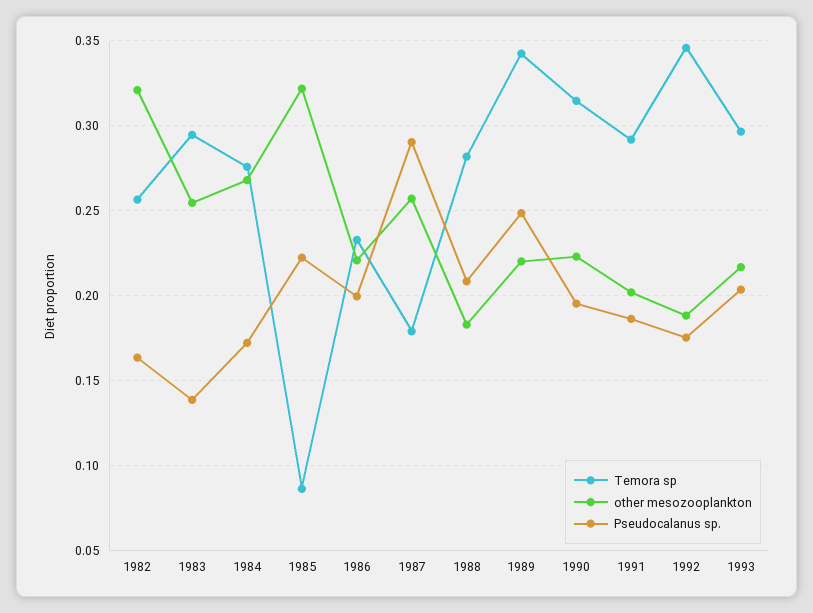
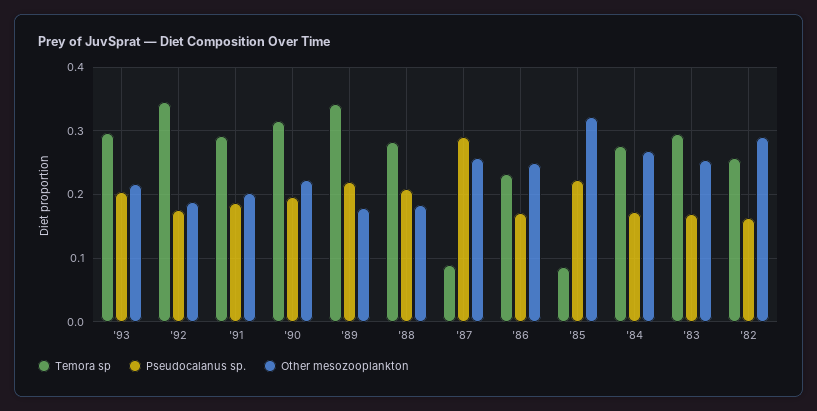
  {
    "Temora sp": {
      "1982": 0.255,
      "1983": 0.295,
      "1984": 0.275,
      "1985": 0.085,
      "1986": 0.235,
-     "1987": 0.18,
+     "1987": 0.09,
      "1988": 0.28,
      "1989": 0.34,
      "1990": 0.315,
      "1991": 0.29,
      "1992": 0.345,
      "1993": 0.295
    },
    "other mesozooplankton": {
-     "1982": 0.32,
+     "1982": 0.29,
      "1983": 0.255,
      "1984": 0.27,
      "1985": 0.32,
-     "1986": 0.22,
+     "1986": 0.25,
      "1987": 0.255,
      "1988": 0.185,
-     "1989": 0.22,
+     "1989": 0.18,
      "1990": 0.225,
      "1991": 0.2,
      "1992": 0.19,
      "1993": 0.215
    },
    "Pseudocalanus sp.": {
      "1982": 0.165,
-     "1983": 0.14,
+     "1983": 0.17,
      "1984": 0.17,
      "1985": 0.22,
-     "1986": 0.2,
+     "1986": 0.17,
      "1987": 0.29,
      "1988": 0.21,
-     "1989": 0.25,
+     "1989": 0.22,
      "1990": 0.195,
      "1991": 0.185,
      "1992": 0.175,
      "1993": 0.205
    }
  }

